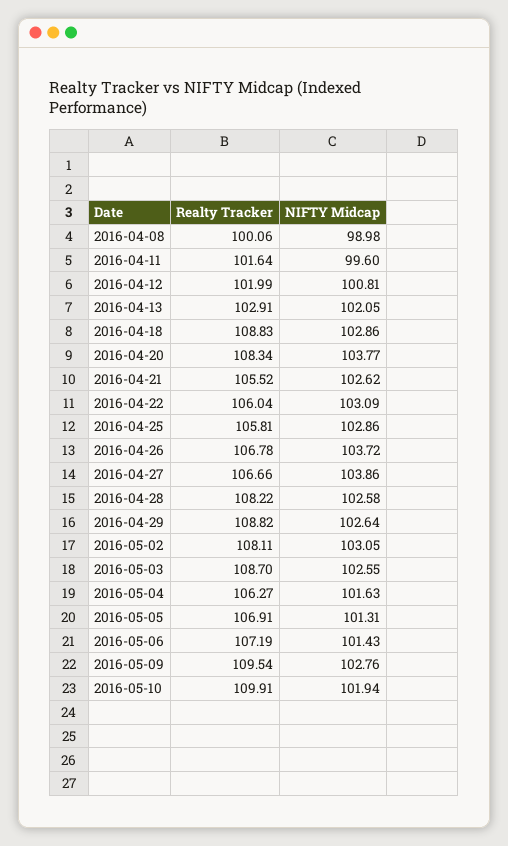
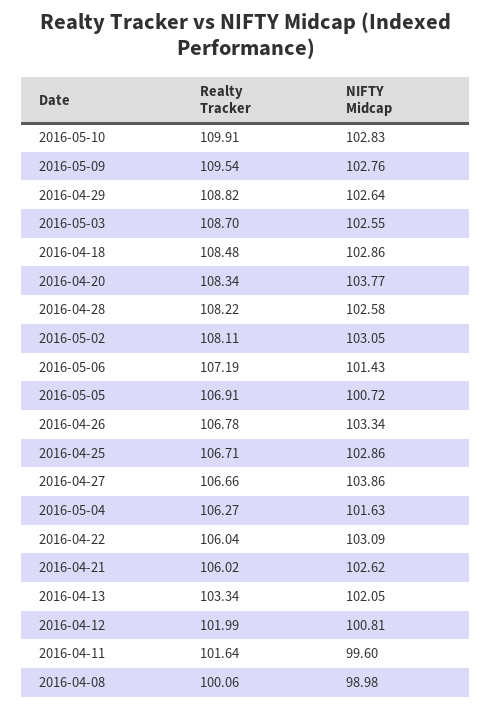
  {
    "Realty Tracker": {
      "2016-04-08": 100.06,
      "2016-04-11": 101.64,
      "2016-04-12": 101.99,
-     "2016-04-13": 102.91,
+     "2016-04-13": 103.34,
-     "2016-04-18": 108.83,
+     "2016-04-18": 108.48,
      "2016-04-20": 108.34,
-     "2016-04-21": 105.52,
+     "2016-04-21": 106.02,
      "2016-04-22": 106.04,
-     "2016-04-25": 105.81,
+     "2016-04-25": 106.71,
      "2016-04-26": 106.78,
      "2016-04-27": 106.66,
      "2016-04-28": 108.22,
      "2016-04-29": 108.82,
      "2016-05-02": 108.11,
      "2016-05-03": 108.7,
      "2016-05-04": 106.27,
      "2016-05-05": 106.91,
      "2016-05-06": 107.19,
      "2016-05-09": 109.54,
      "2016-05-10": 109.91
    },
    "NIFTY Midcap": {
      "2016-04-08": 98.98,
      "2016-04-11": 99.6,
      "2016-04-12": 100.81,
      "2016-04-13": 102.05,
      "2016-04-18": 102.86,
      "2016-04-20": 103.77,
      "2016-04-21": 102.62,
      "2016-04-22": 103.09,
      "2016-04-25": 102.86,
-     "2016-04-26": 103.72,
+     "2016-04-26": 103.34,
      "2016-04-27": 103.86,
      "2016-04-28": 102.58,
      "2016-04-29": 102.64,
      "2016-05-02": 103.05,
      "2016-05-03": 102.55,
      "2016-05-04": 101.63,
-     "2016-05-05": 101.31,
+     "2016-05-05": 100.72,
      "2016-05-06": 101.43,
      "2016-05-09": 102.76,
-     "2016-05-10": 101.94
+     "2016-05-10": 102.83
    }
  }

